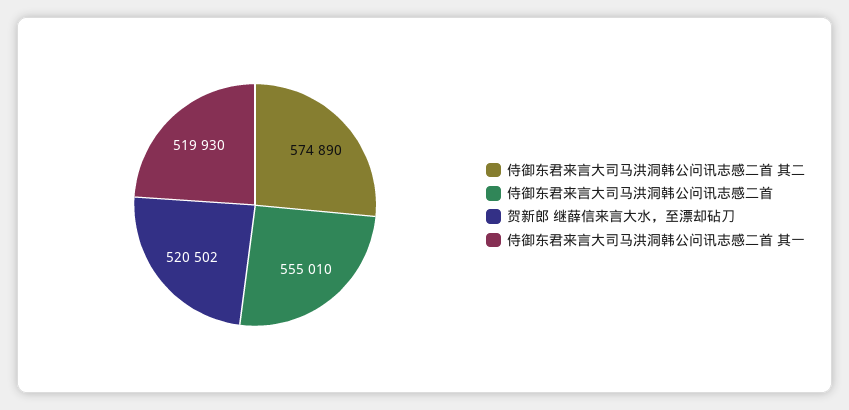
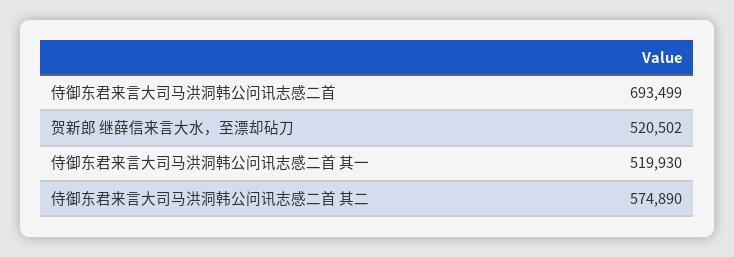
  {
    "侍御东君来言大司马洪洞韩公问讯志感二首 其二": 574890,
-   "侍御东君来言大司马洪洞韩公问讯志感二首": 555010,
+   "侍御东君来言大司马洪洞韩公问讯志感二首": 693499,
    "贺新郎 继薛信来言大水，至漂却砧刀": 520502,
    "侍御东君来言大司马洪洞韩公问讯志感二首 其一": 519930
  }

